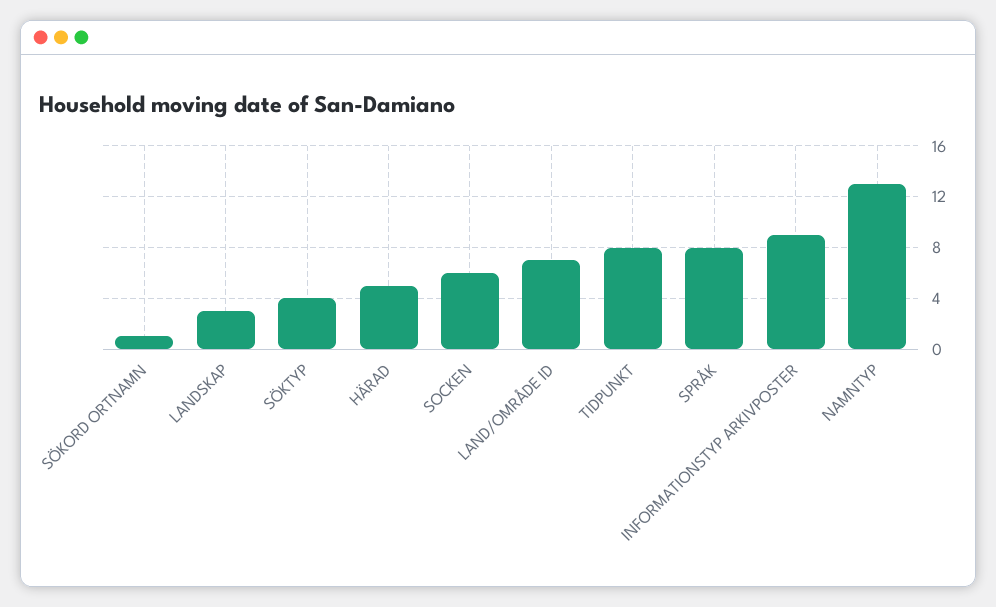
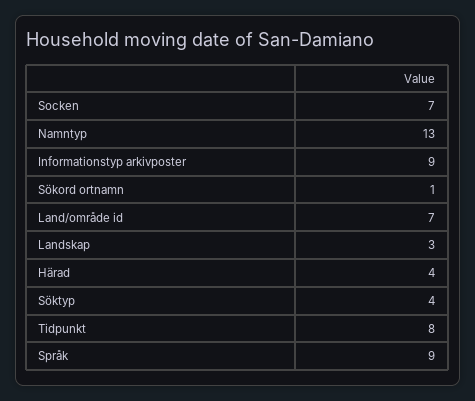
  {
    "SÖKORD ORTNAMN": 1,
    "LANDSKAP": 3,
    "SÖKTYP": 4,
-   "HÄRAD": 5,
+   "HÄRAD": 4,
-   "SOCKEN": 6,
+   "SOCKEN": 7,
    "LAND/OMRÅDE ID": 7,
    "TIDPUNKT": 8,
-   "SPRÅK": 8,
+   "SPRÅK": 9,
    "INFORMATIONSTYP ARKIVPOSTER": 9,
    "NAMNTYP": 13
  }

